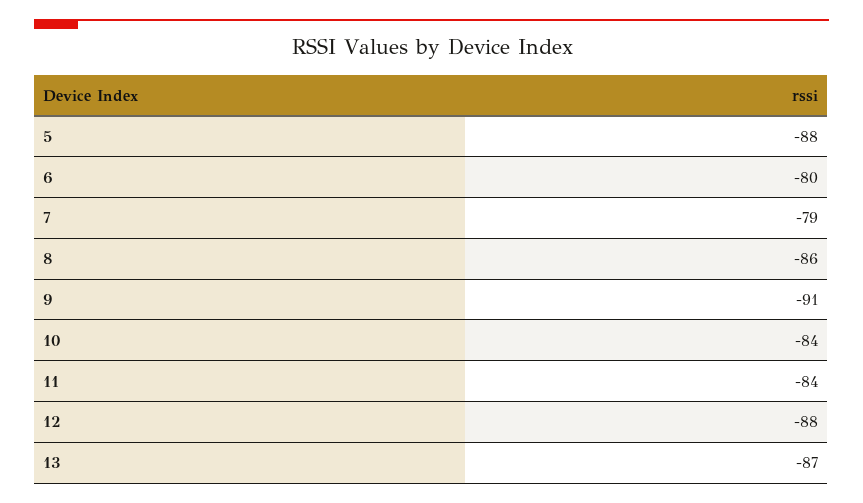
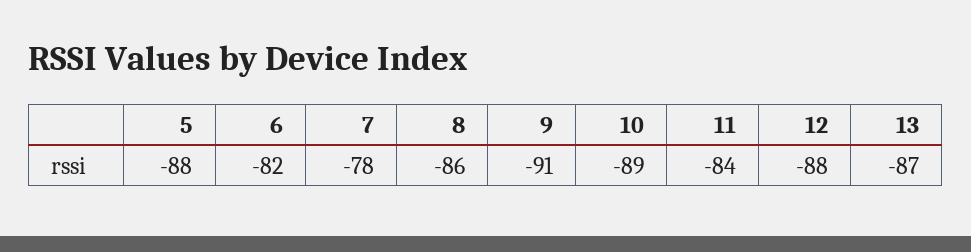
  {
    "5": -88,
-   "6": -80,
+   "6": -82,
-   "7": -79,
+   "7": -78,
    "8": -86,
    "9": -91,
-   "10": -84,
+   "10": -89,
    "11": -84,
    "12": -88,
    "13": -87
  }

